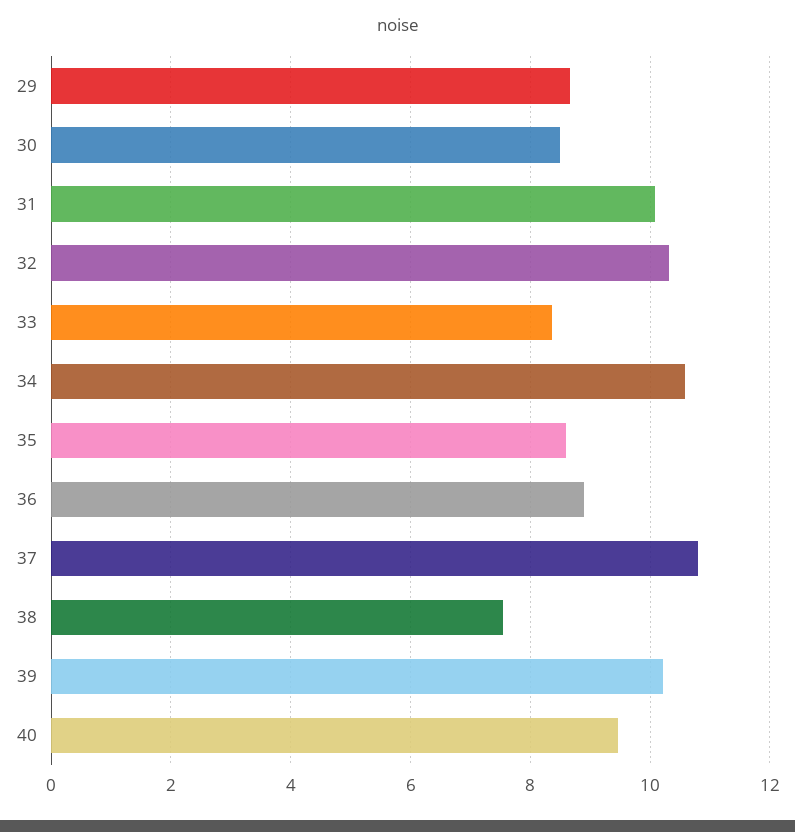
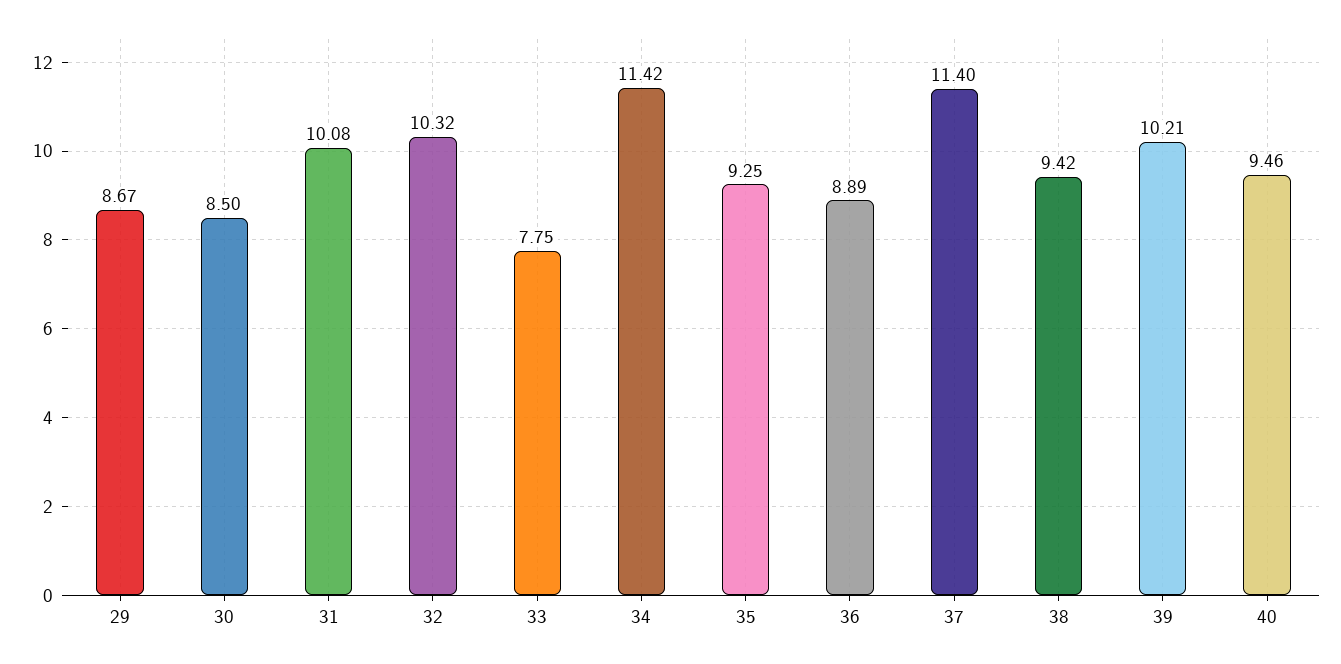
  {
    "29": 8.67,
    "30": 8.5,
    "31": 10.08,
    "32": 10.32,
-   "33": 8.4,
+   "33": 7.75,
-   "34": 10.6,
+   "34": 11.42,
-   "35": 8.6,
+   "35": 9.25,
    "36": 8.89,
-   "37": 10.8,
+   "37": 11.4,
-   "38": 7.6,
+   "38": 9.42,
    "39": 10.21,
    "40": 9.46
  }

